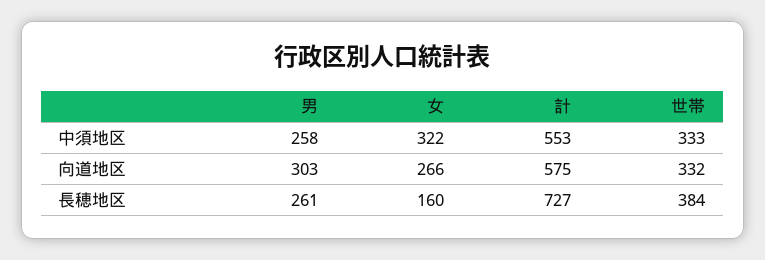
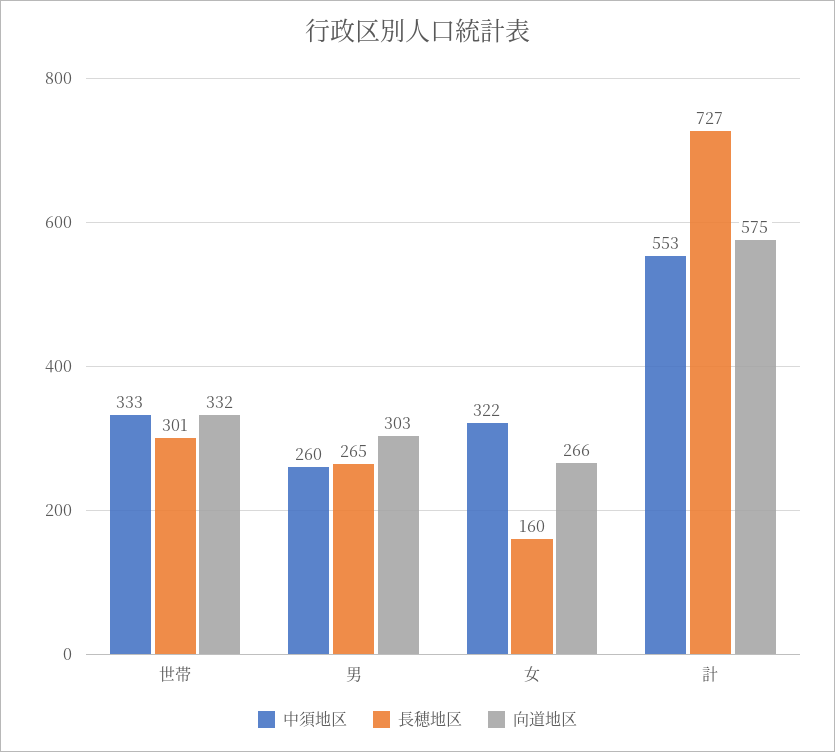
  {
    "中須地区": {
-     "男": 258,
+     "男": 260,
      "女": 322,
      "計": 553,
      "世帯": 333
    },
    "向道地区": {
      "男": 303,
      "女": 266,
      "計": 575,
      "世帯": 332
    },
    "長穂地区": {
-     "男": 261,
+     "男": 265,
      "女": 160,
      "計": 727,
-     "世帯": 384
+     "世帯": 301
    }
  }

